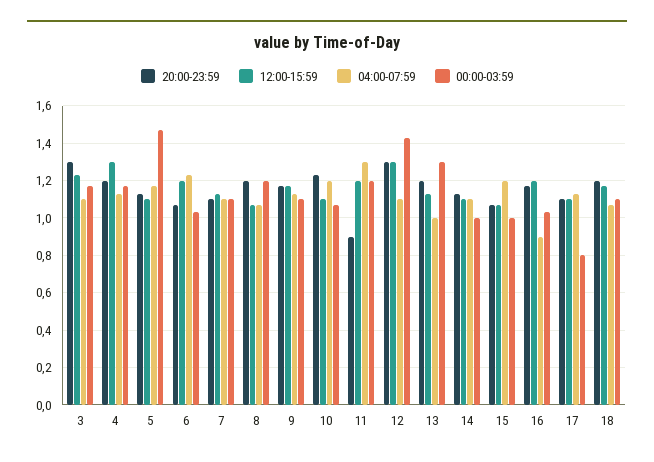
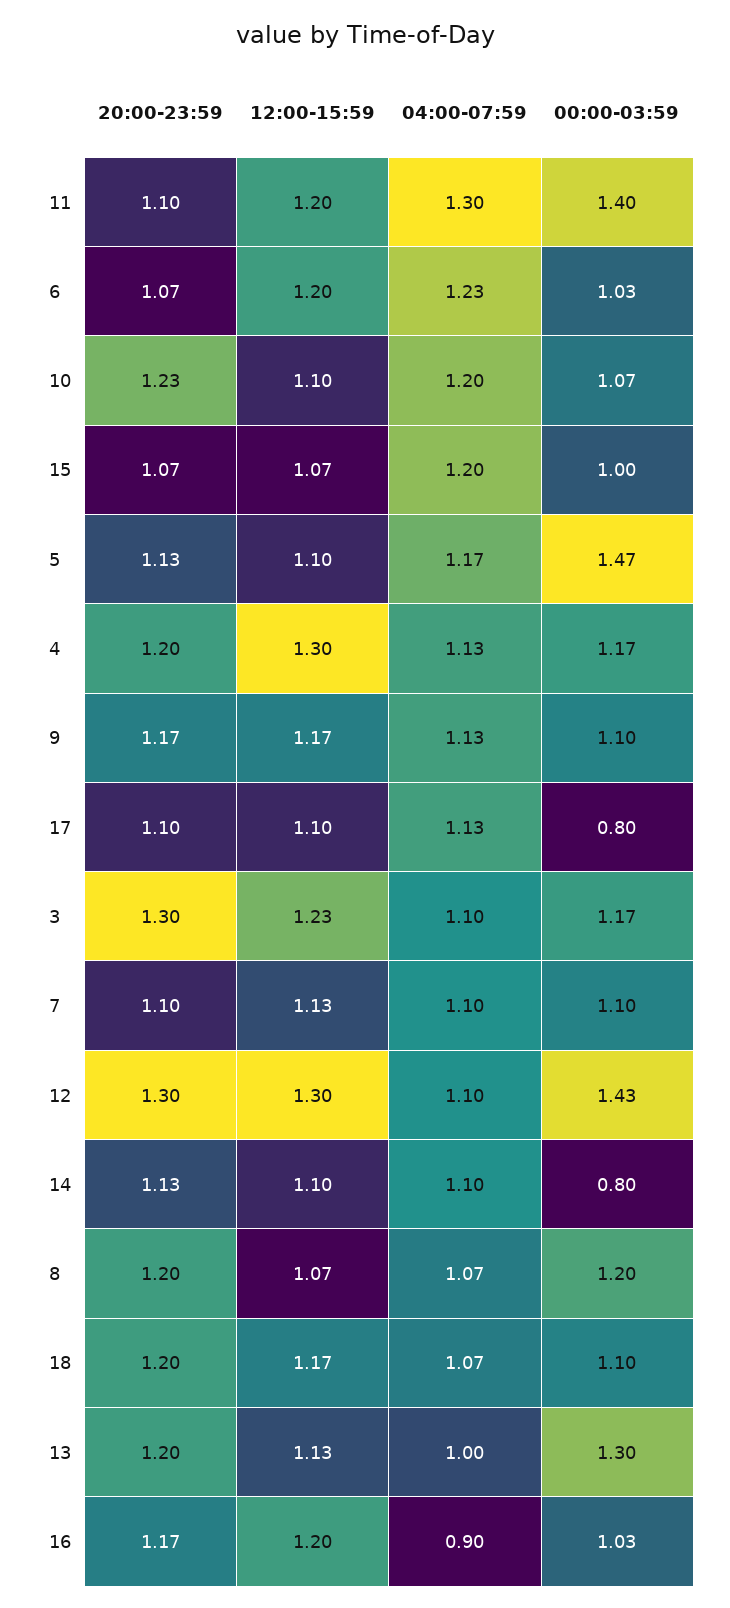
  {
    "20:00-23:59": {
      "3": 1.3,
      "4": 1.2,
      "5": 1.13,
      "6": 1.07,
      "7": 1.1,
      "8": 1.2,
      "9": 1.17,
      "10": 1.23,
-     "11": 0.9,
+     "11": 1.1,
      "12": 1.3,
      "13": 1.2,
      "14": 1.13,
      "15": 1.07,
      "16": 1.17,
      "17": 1.1,
      "18": 1.2
    },
    "12:00-15:59": {
      "3": 1.23,
      "4": 1.3,
      "5": 1.1,
      "6": 1.2,
      "7": 1.13,
      "8": 1.07,
      "9": 1.17,
      "10": 1.1,
      "11": 1.2,
      "12": 1.3,
      "13": 1.13,
      "14": 1.1,
      "15": 1.07,
      "16": 1.2,
      "17": 1.1,
      "18": 1.17
    },
    "04:00-07:59": {
      "3": 1.1,
      "4": 1.13,
      "5": 1.17,
      "6": 1.23,
      "7": 1.1,
      "8": 1.07,
      "9": 1.13,
      "10": 1.2,
      "11": 1.3,
      "12": 1.1,
      "13": 1,
      "14": 1.1,
      "15": 1.2,
      "16": 0.9,
      "17": 1.13,
      "18": 1.07
    },
    "00:00-03:59": {
      "3": 1.17,
      "4": 1.17,
      "5": 1.47,
      "6": 1.03,
      "7": 1.1,
      "8": 1.2,
      "9": 1.1,
      "10": 1.07,
-     "11": 1.2,
+     "11": 1.4,
      "12": 1.43,
      "13": 1.3,
-     "14": 1,
+     "14": 0.8,
      "15": 1,
      "16": 1.03,
      "17": 0.8,
      "18": 1.1
    }
  }

